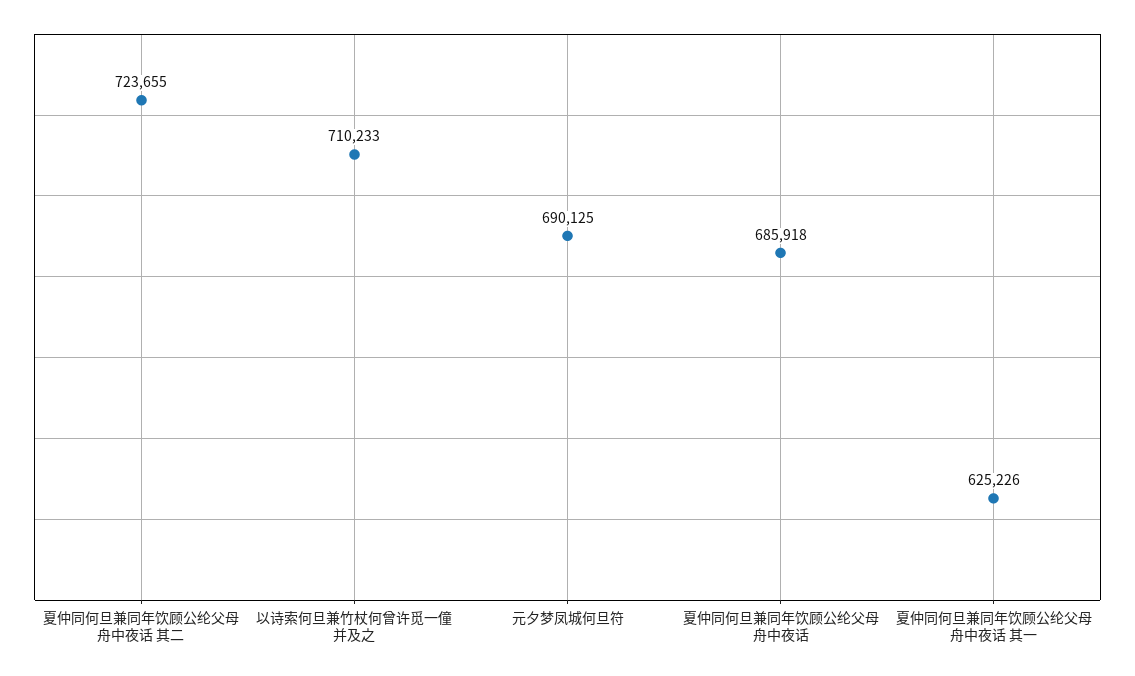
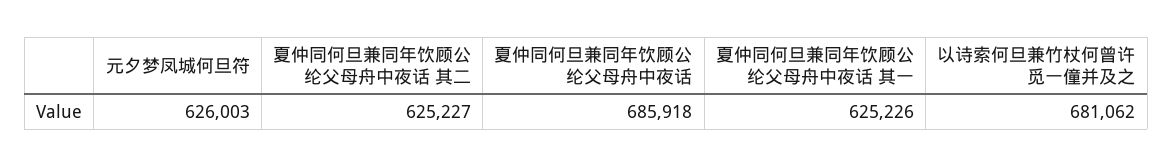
  {
-   "夏仲同何旦兼同年饮顾公纶父母舟中夜话 其二": 723655,
+   "夏仲同何旦兼同年饮顾公纶父母舟中夜话 其二": 625227,
-   "以诗索何旦兼竹杖何曾许觅一僮并及之": 710233,
+   "以诗索何旦兼竹杖何曾许觅一僮并及之": 681062,
-   "元夕梦凤城何旦符": 690125,
+   "元夕梦凤城何旦符": 626003,
    "夏仲同何旦兼同年饮顾公纶父母舟中夜话": 685918,
    "夏仲同何旦兼同年饮顾公纶父母舟中夜话 其一": 625226
  }

